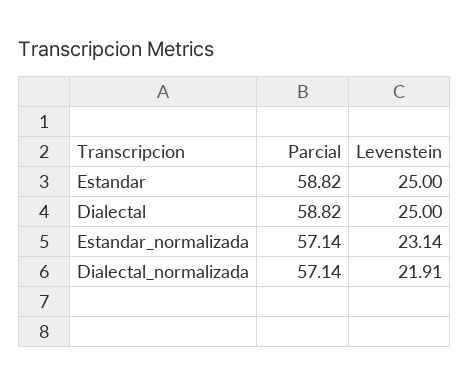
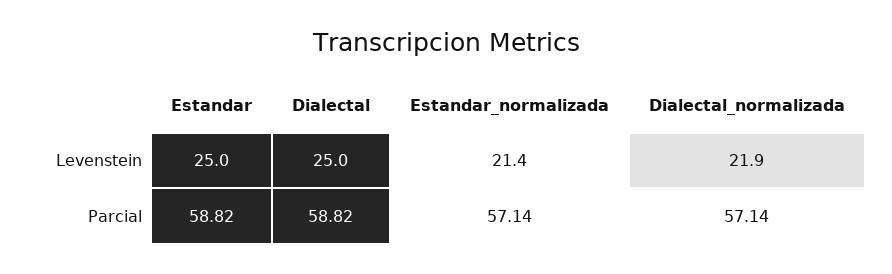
  {
    "Parcial": {
      "Estandar": 58.82,
      "Dialectal": 58.82,
      "Estandar_normalizada": 57.14,
      "Dialectal_normalizada": 57.14
    },
    "Levenstein": {
      "Estandar": 25,
      "Dialectal": 25,
-     "Estandar_normalizada": 23.14,
+     "Estandar_normalizada": 21.4,
      "Dialectal_normalizada": 21.91
    }
  }

